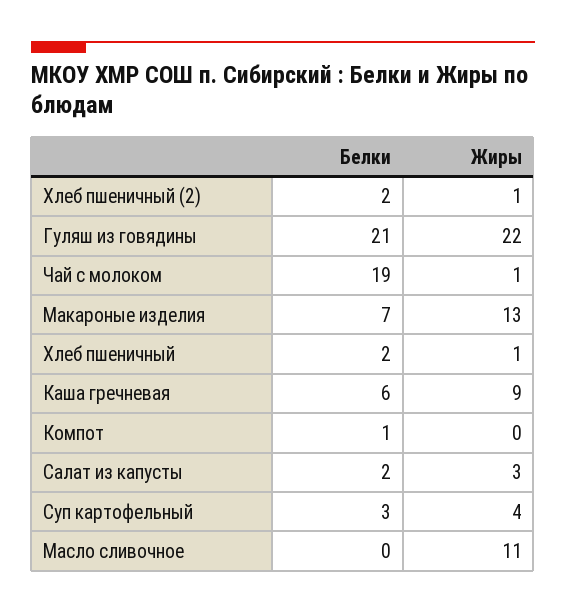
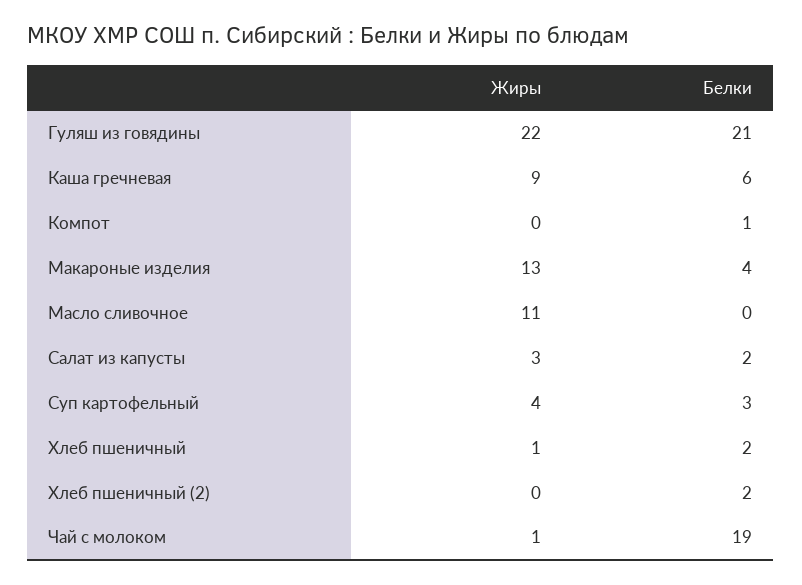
  {
    "Белки": {
      "Хлеб пшеничный (2)": 2,
      "Гуляш из говядины": 21,
      "Чай с молоком": 19,
-     "Макароные изделия": 7,
+     "Макароные изделия": 4,
      "Хлеб пшеничный": 2,
      "Каша гречневая": 6,
      "Компот": 1,
      "Салат из капусты": 2,
      "Суп картофельный": 3,
      "Масло сливочное": 0
    },
    "Жиры": {
-     "Хлеб пшеничный (2)": 1,
+     "Хлеб пшеничный (2)": 0,
      "Гуляш из говядины": 22,
      "Чай с молоком": 1,
      "Макароные изделия": 13,
      "Хлеб пшеничный": 1,
      "Каша гречневая": 9,
      "Компот": 0,
      "Салат из капусты": 3,
      "Суп картофельный": 4,
      "Масло сливочное": 11
    }
  }

